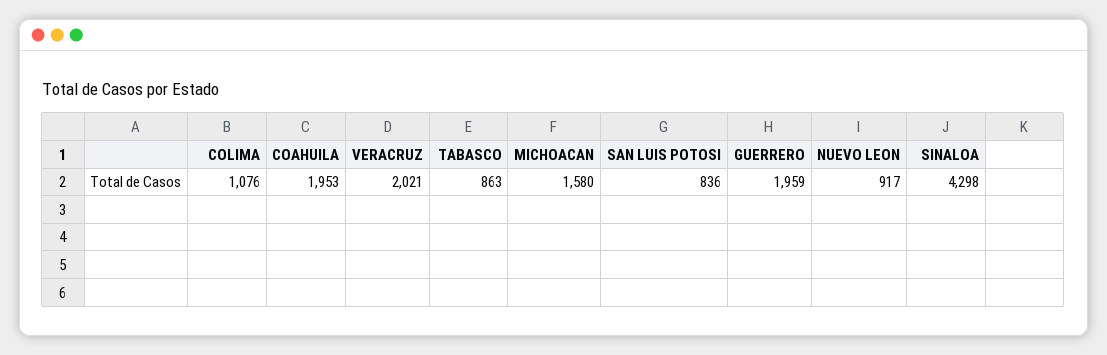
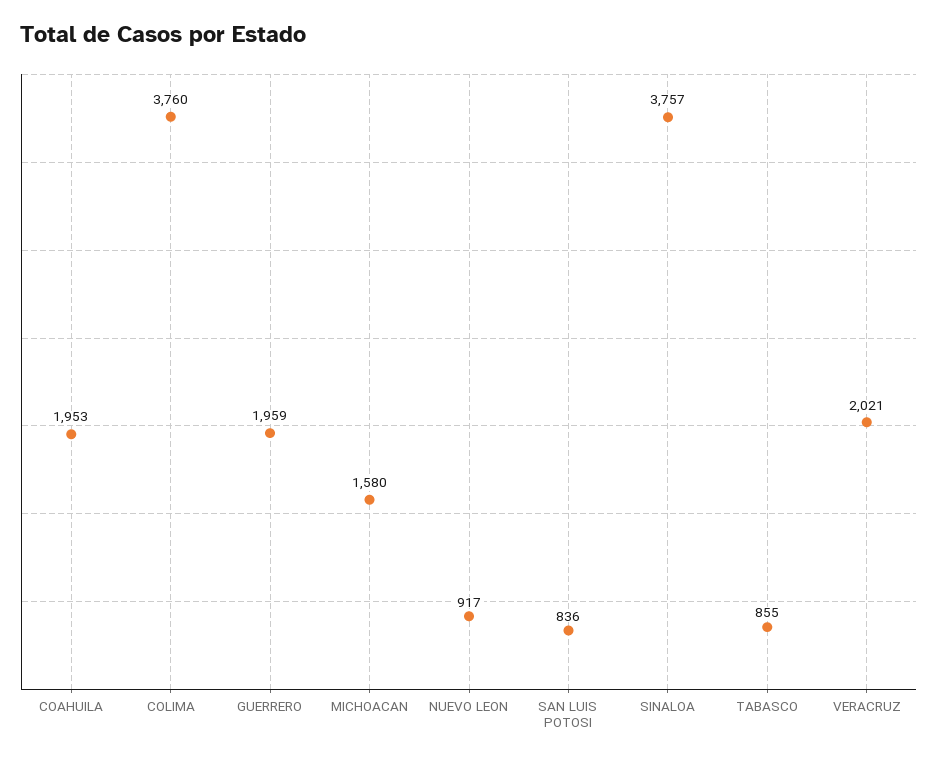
  {
-   "COLIMA": 1076,
+   "COLIMA": 3760,
    "COAHUILA": 1953,
    "VERACRUZ": 2021,
-   "TABASCO": 863,
+   "TABASCO": 855,
    "MICHOACAN": 1580,
    "SAN LUIS POTOSI": 836,
    "GUERRERO": 1959,
    "NUEVO LEON": 917,
-   "SINALOA": 4298
+   "SINALOA": 3757
  }

